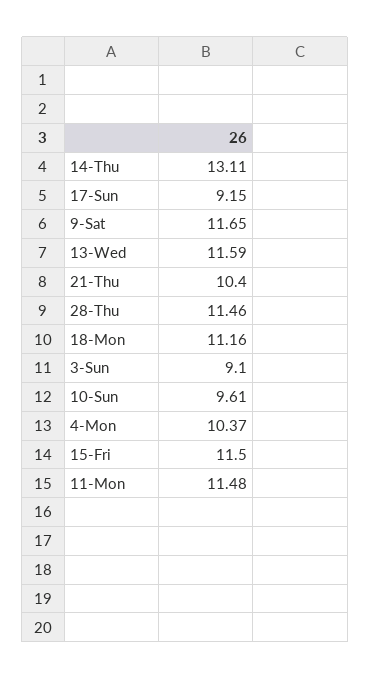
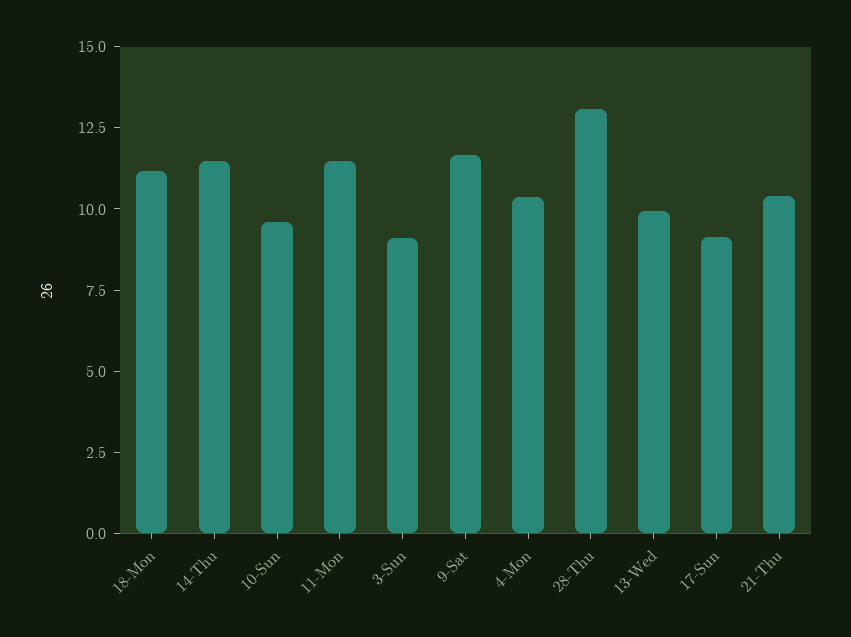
  {
-   "14-Thu": 13.11,
+   "14-Thu": 11.5,
    "17-Sun": 9.15,
    "9-Sat": 11.65,
-   "13-Wed": 11.59,
+   "13-Wed": 10,
    "21-Thu": 10.4,
-   "28-Thu": 11.46,
+   "28-Thu": 13,
    "18-Mon": 11.16,
    "3-Sun": 9.1,
    "10-Sun": 9.61,
    "4-Mon": 10.37,
-   "15-Fri": 11.5,
    "11-Mon": 11.48
  }

